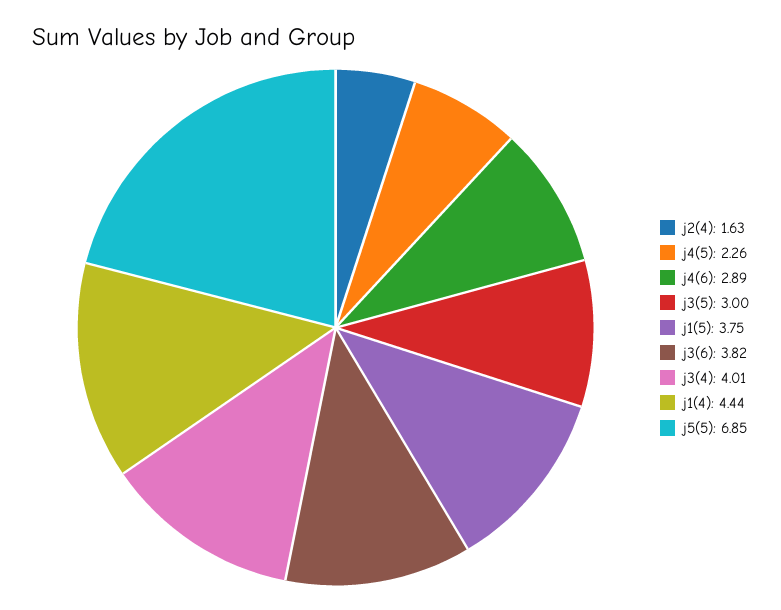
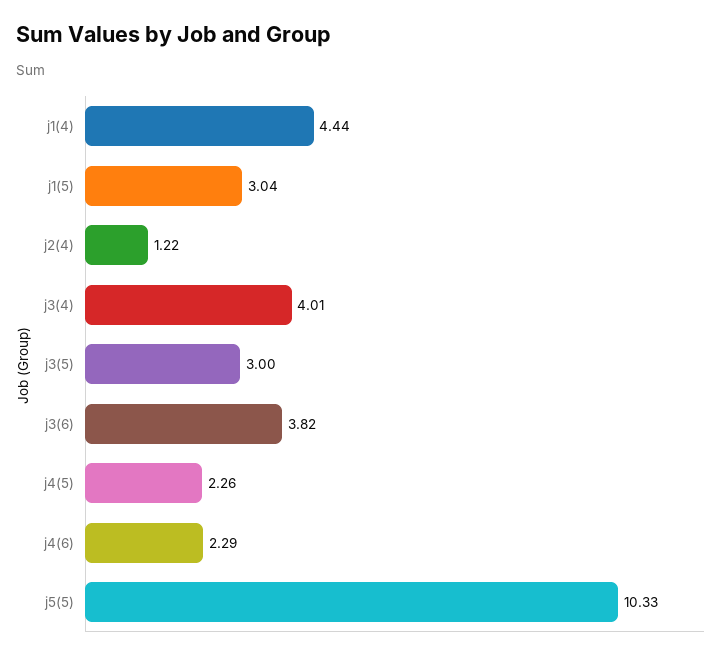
  {
-   "j2(4)": 1.63,
+   "j2(4)": 1.22,
    "j4(5)": 2.26,
-   "j4(6)": 2.89,
+   "j4(6)": 2.29,
    "j3(5)": 3,
-   "j1(5)": 3.75,
+   "j1(5)": 3.04,
    "j3(6)": 3.82,
    "j3(4)": 4.01,
    "j1(4)": 4.44,
-   "j5(5)": 6.85
+   "j5(5)": 10.33
  }

